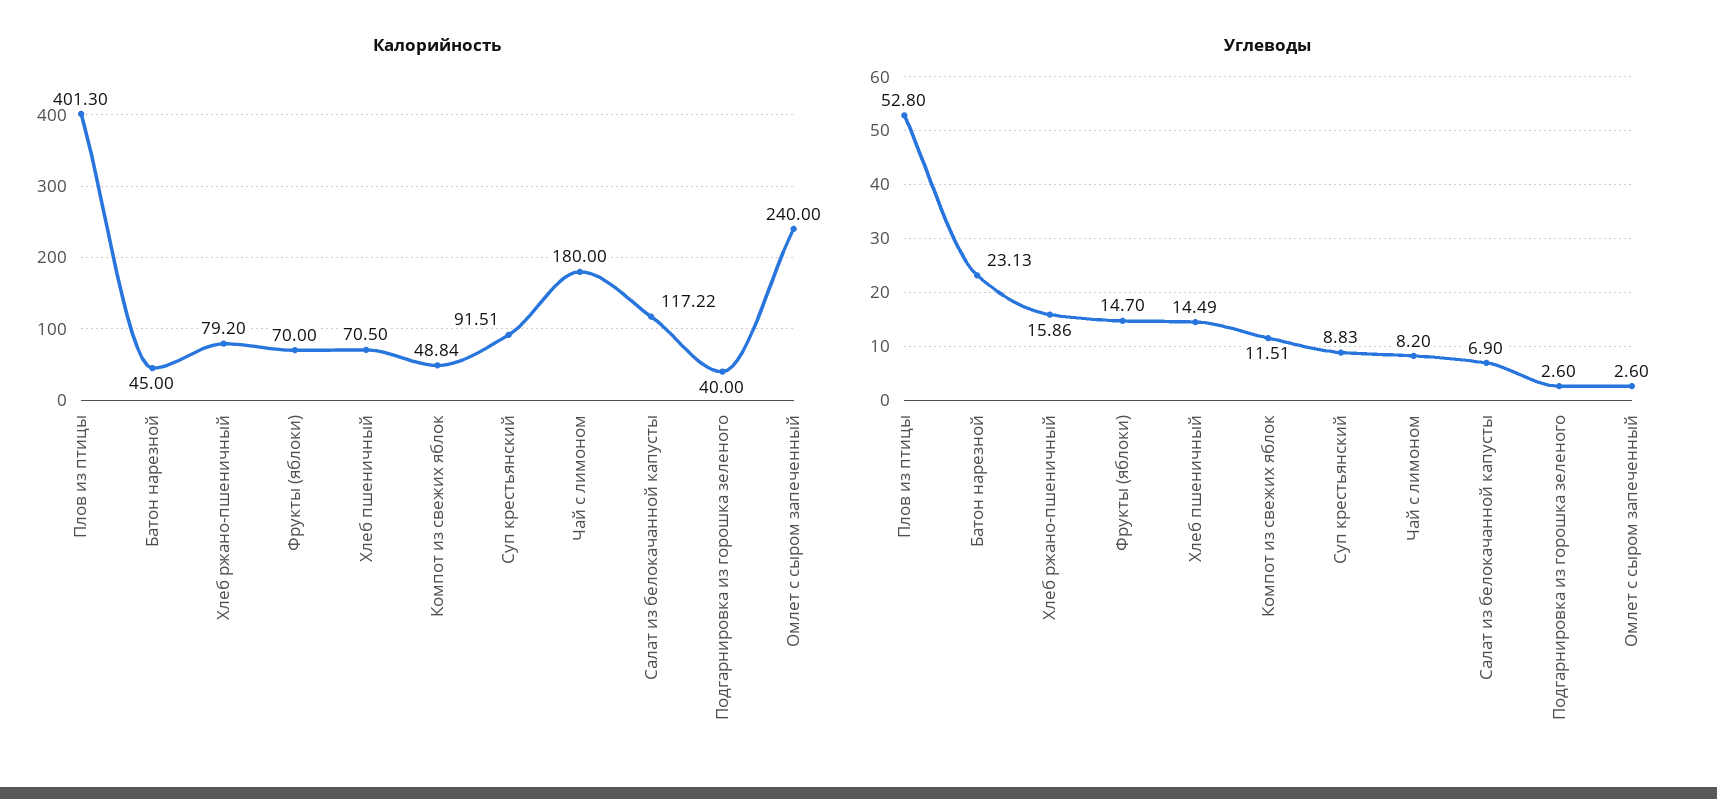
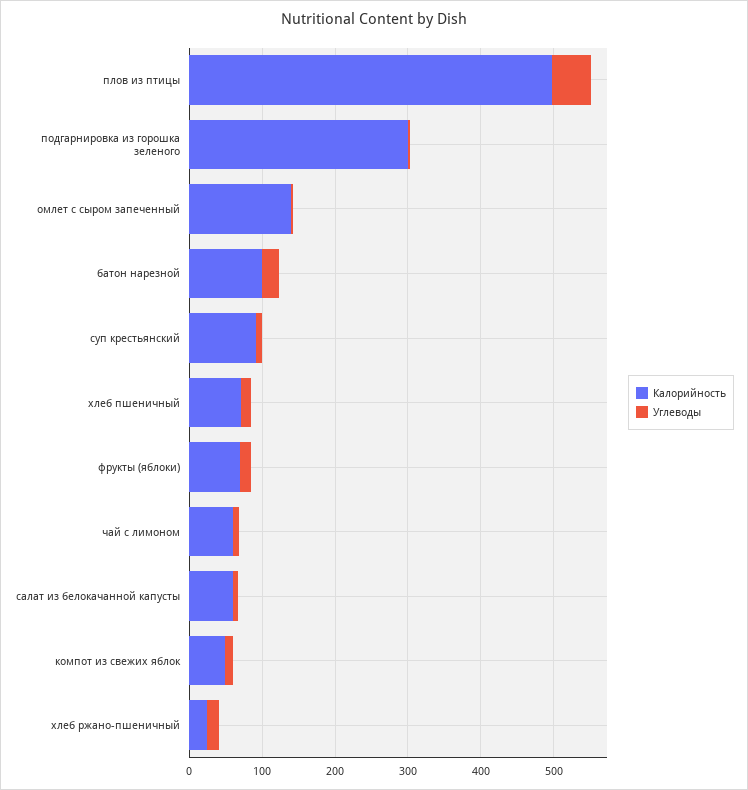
  {
    "Калорийность": {
-     "Плов из птицы": 401.3,
+     "Плов из птицы": 500,
-     "Батон нарезной": 45,
+     "Батон нарезной": 100,
-     "Хлеб ржано-пшеничный": 79.2,
+     "Хлеб ржано-пшеничный": 20,
      "Фрукты (яблоки)": 70,
      "Хлеб пшеничный": 70.5,
      "Компот из свежих яблок": 48.84,
      "Суп крестьянский": 91.51,
-     "Чай с лимоном": 180,
+     "Чай с лимоном": 60,
-     "Салат из белокачанной капусты": 117.22,
+     "Салат из белокачанной капусты": 60,
-     "Подгарнировка из горошка зеленого": 40,
+     "Подгарнировка из горошка зеленого": 300,
-     "Омлет с сыром запеченный": 240
+     "Омлет с сыром запеченный": 140
    },
    "Углеводы": {
      "Плов из птицы": 52.8,
      "Батон нарезной": 23.13,
      "Хлеб ржано-пшеничный": 15.86,
      "Фрукты (яблоки)": 14.7,
      "Хлеб пшеничный": 14.49,
      "Компот из свежих яблок": 11.51,
      "Суп крестьянский": 8.83,
      "Чай с лимоном": 8.2,
      "Салат из белокачанной капусты": 6.9,
      "Подгарнировка из горошка зеленого": 2.6,
      "Омлет с сыром запеченный": 2.6
    }
  }

